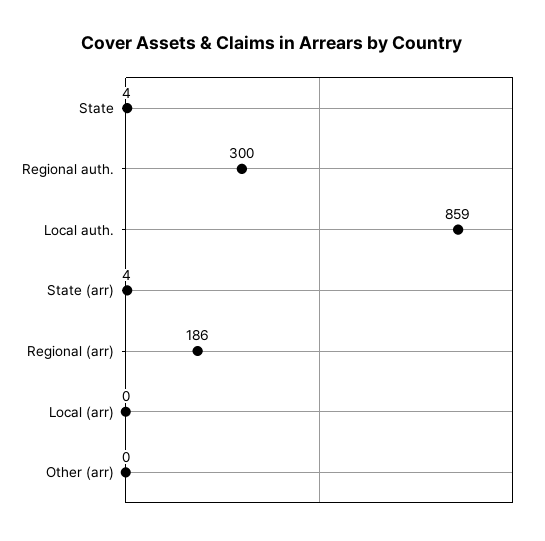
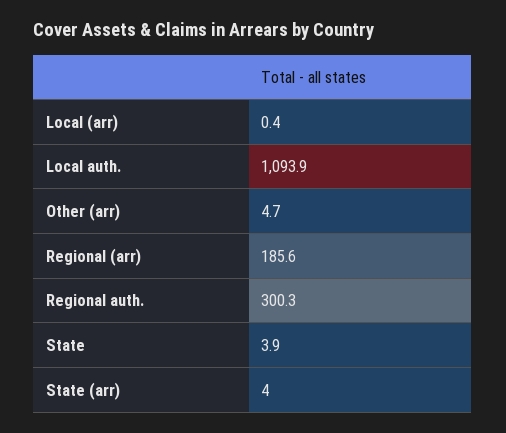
  {
    "State": 3.9,
    "Regional auth.": 300.3,
-   "Local auth.": 859,
+   "Local auth.": 1093.9,
    "State (arr)": 4,
    "Regional (arr)": 185.6,
    "Local (arr)": 0.4,
-   "Other (arr)": 0
+   "Other (arr)": 4.7
  }

